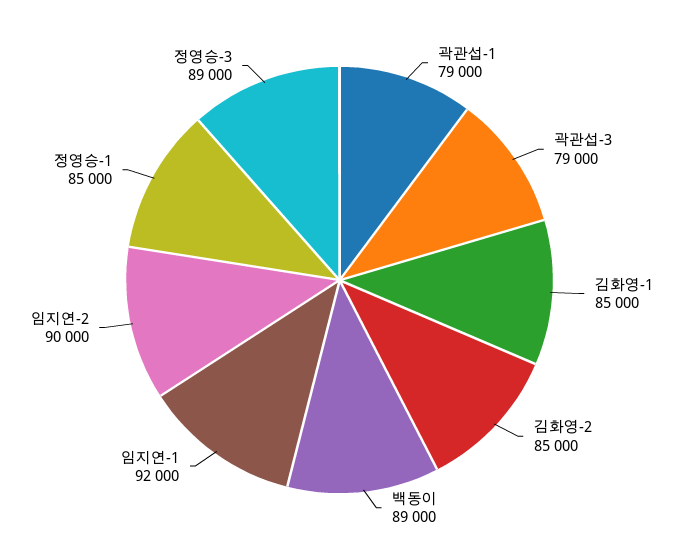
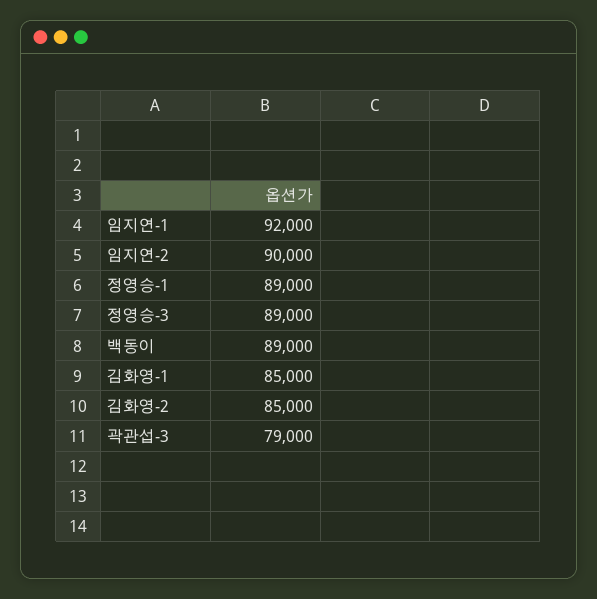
  {
-   "곽관섭-1": 79000,
    "곽관섭-3": 79000,
    "김화영-1": 85000,
    "김화영-2": 85000,
    "백동이": 89000,
    "임지연-1": 92000,
    "임지연-2": 90000,
-   "정영승-1": 85000,
+   "정영승-1": 89000,
    "정영승-3": 89000
  }

